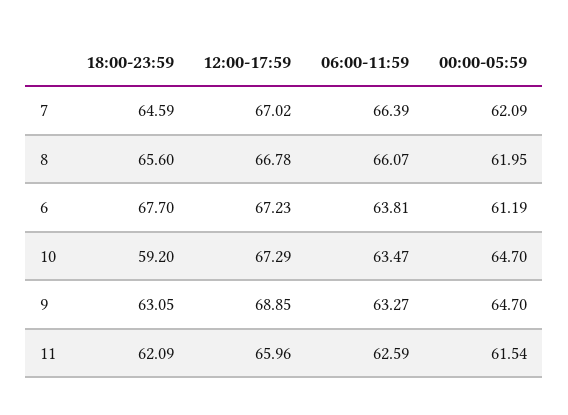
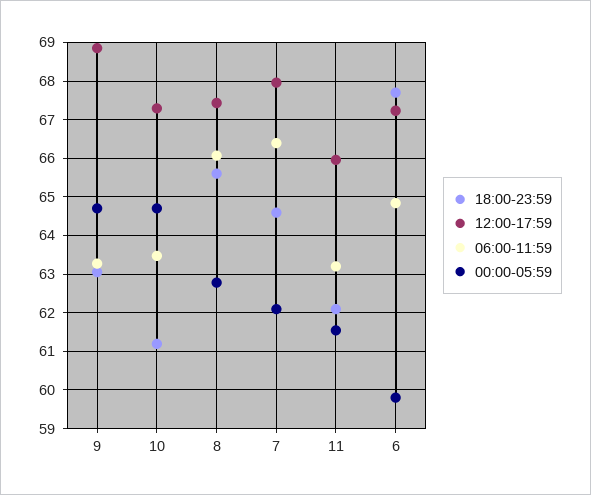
  {
    "18:00-23:59": {
      "7": 64.59,
      "8": 65.6,
      "6": 67.7,
-     "10": 59.2,
+     "10": 61.2,
      "9": 63.05,
      "11": 62.09
    },
    "12:00-17:59": {
-     "7": 67.02,
+     "7": 68,
-     "8": 66.78,
+     "8": 67.4,
      "6": 67.23,
      "10": 67.29,
      "9": 68.85,
      "11": 65.96
    },
    "06:00-11:59": {
      "7": 66.39,
      "8": 66.07,
-     "6": 63.81,
+     "6": 64.8,
      "10": 63.47,
      "9": 63.27,
-     "11": 62.59
+     "11": 63.2
    },
    "00:00-05:59": {
      "7": 62.09,
-     "8": 61.95,
+     "8": 62.8,
-     "6": 61.19,
+     "6": 59.8,
      "10": 64.7,
      "9": 64.7,
      "11": 61.54
    }
  }

